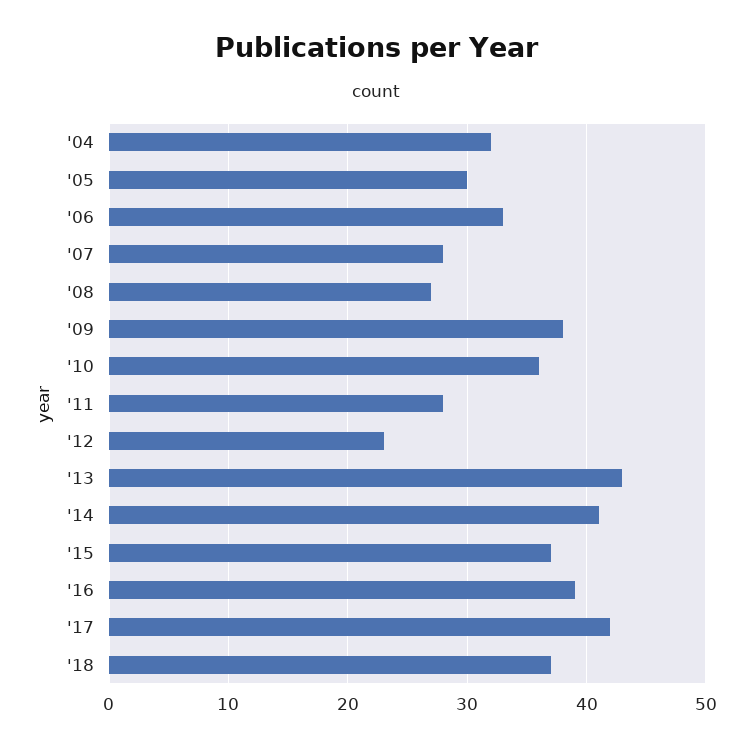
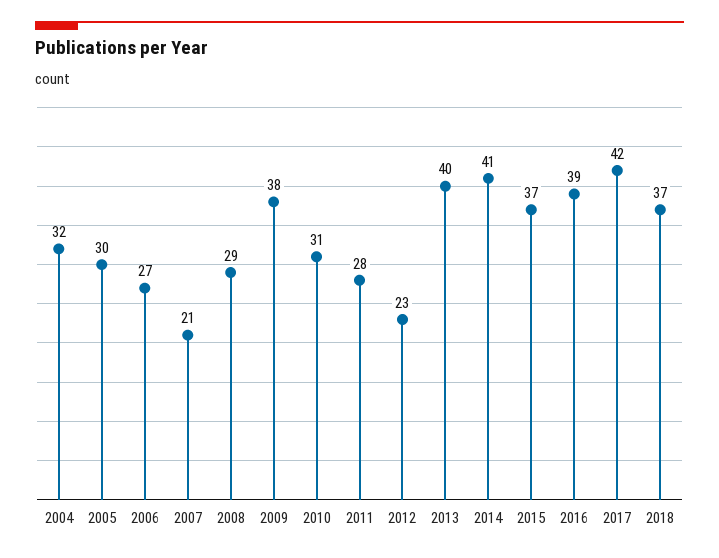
  {
    "'04": 32,
    "'05": 30,
-   "'06": 33,
+   "'06": 27,
-   "'07": 28,
+   "'07": 21,
-   "'08": 27,
+   "'08": 29,
    "'09": 38,
-   "'10": 36,
+   "'10": 31,
    "'11": 28,
    "'12": 23,
-   "'13": 43,
+   "'13": 40,
    "'14": 41,
    "'15": 37,
    "'16": 39,
    "'17": 42,
    "'18": 37
  }

